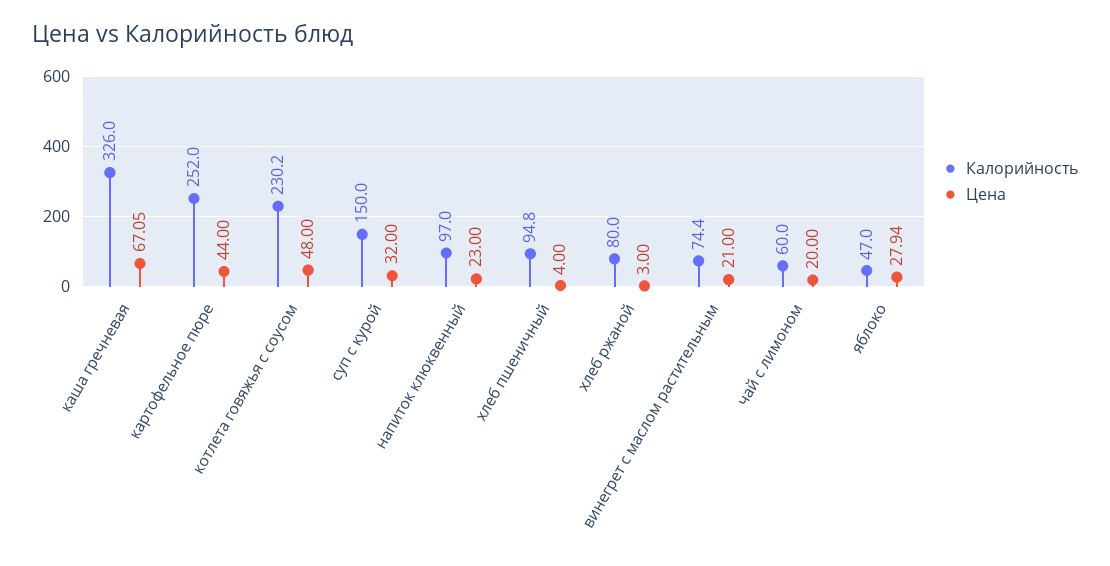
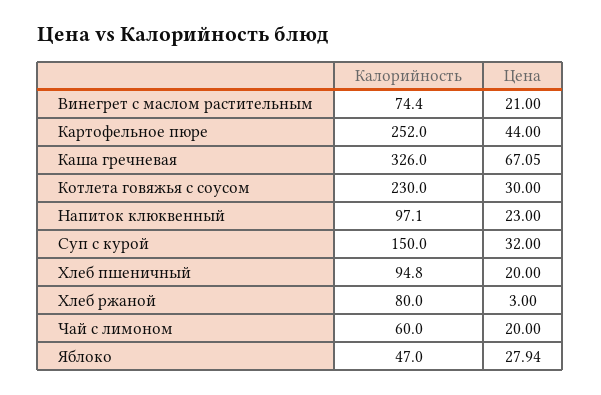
  {
    "Калорийность": {
      "каша гречневая": 326,
      "картофельное пюре": 252,
-     "котлета говяжья с соусом": 230.2,
+     "котлета говяжья с соусом": 230,
      "суп с курой": 150,
-     "напиток клюквенный": 97,
+     "напиток клюквенный": 97.1,
      "хлеб пшеничный": 94.8,
      "хлеб ржаной": 80,
      "винегрет с маслом растительным": 74.4,
      "чай с лимоном": 60,
      "яблоко": 47
    },
    "Цена": {
      "каша гречневая": 67.05,
      "картофельное пюре": 44,
-     "котлета говяжья с соусом": 48,
+     "котлета говяжья с соусом": 30,
      "суп с курой": 32,
      "напиток клюквенный": 23,
-     "хлеб пшеничный": 4,
+     "хлеб пшеничный": 20,
      "хлеб ржаной": 3,
      "винегрет с маслом растительным": 21,
      "чай с лимоном": 20,
      "яблоко": 27.94
    }
  }

